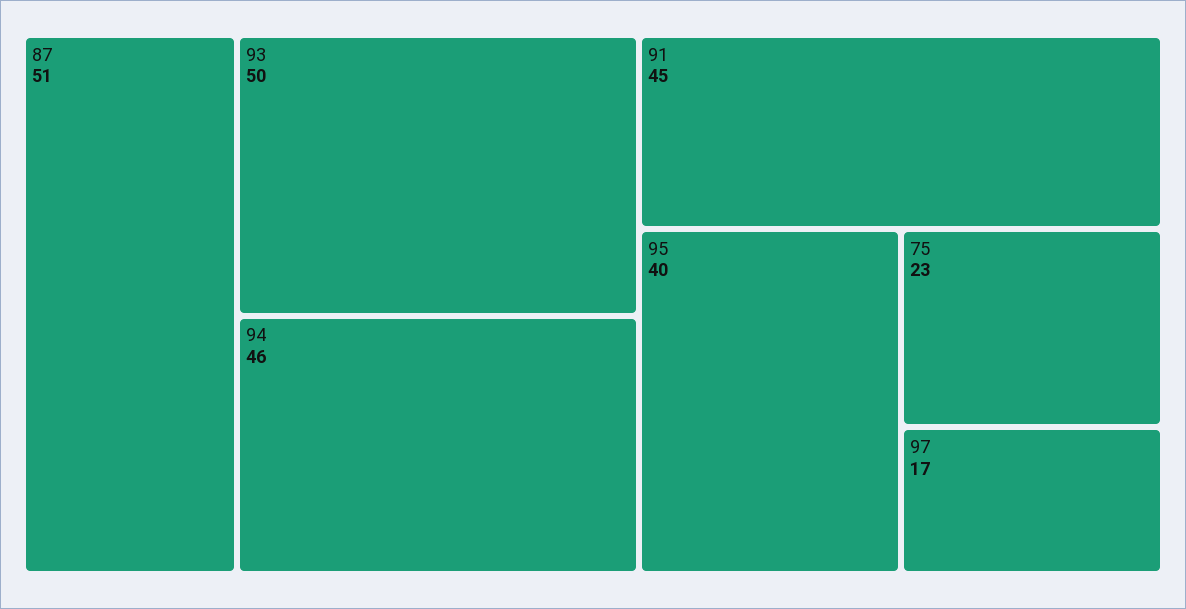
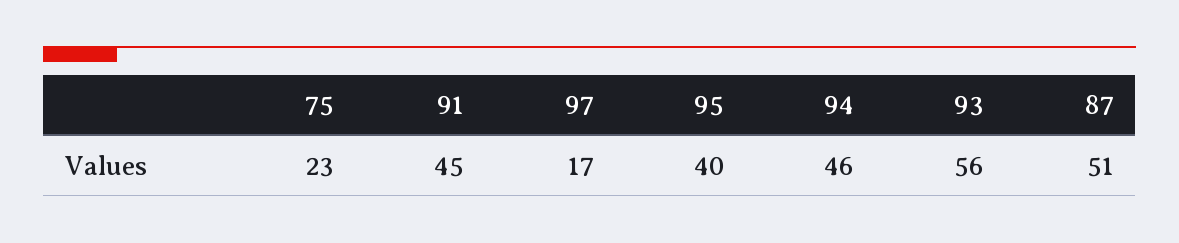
  {
    "87": 51,
-   "93": 50,
+   "93": 56,
    "94": 46,
    "91": 45,
    "95": 40,
    "75": 23,
    "97": 17
  }

